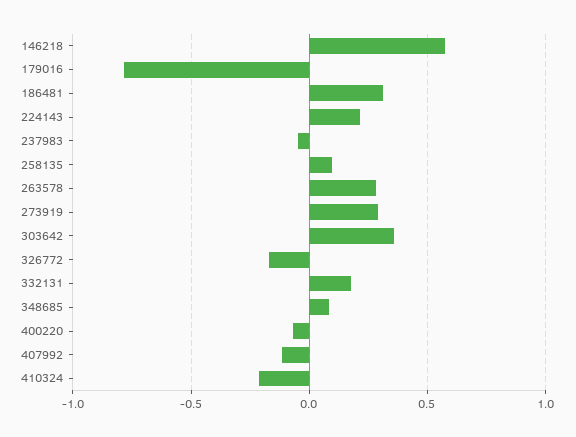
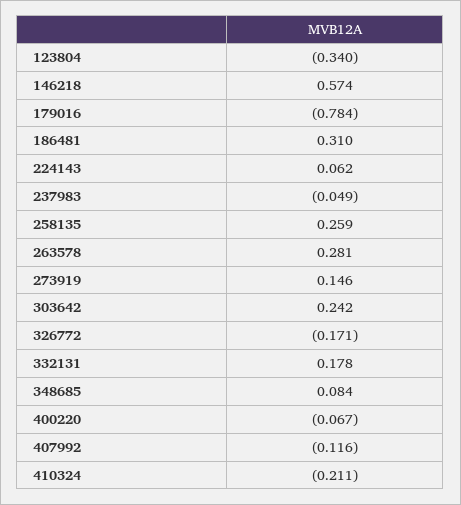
  {
    "146218": 0.574,
    "179016": -0.784,
    "186481": 0.31,
-   "224143": 0.2,
+   "224143": 0.062,
    "237983": -0.049,
-   "258135": 0.1,
+   "258135": 0.259,
    "263578": 0.281,
-   "273919": 0.3,
+   "273919": 0.146,
-   "303642": 0.35,
+   "303642": 0.242,
    "326772": -0.171,
    "332131": 0.178,
    "348685": 0.084,
    "400220": -0.067,
    "407992": -0.116,
-   "410324": -0.211
+   "410324": -0.211,
+   "123804": -0.34
  }

